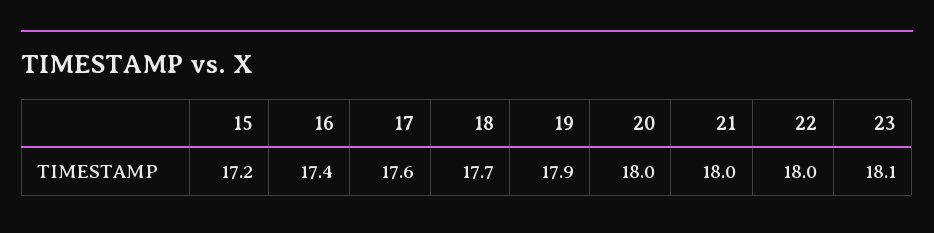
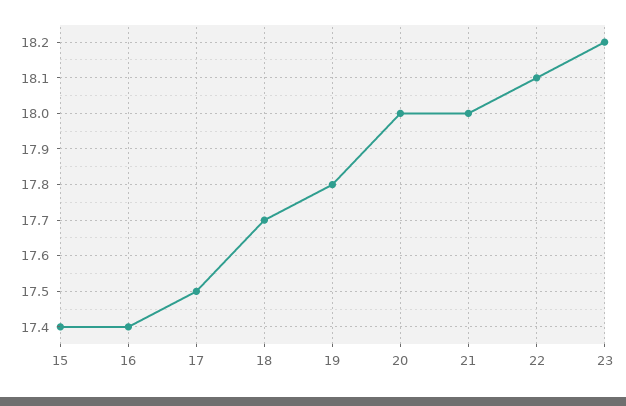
  {
-   "15": 17.2,
+   "15": 17.4,
    "16": 17.4,
-   "17": 17.6,
+   "17": 17.5,
    "18": 17.7,
-   "19": 17.9,
+   "19": 17.8,
    "20": 18,
    "21": 18,
-   "22": 18,
+   "22": 18.1,
-   "23": 18.1
+   "23": 18.2
  }

